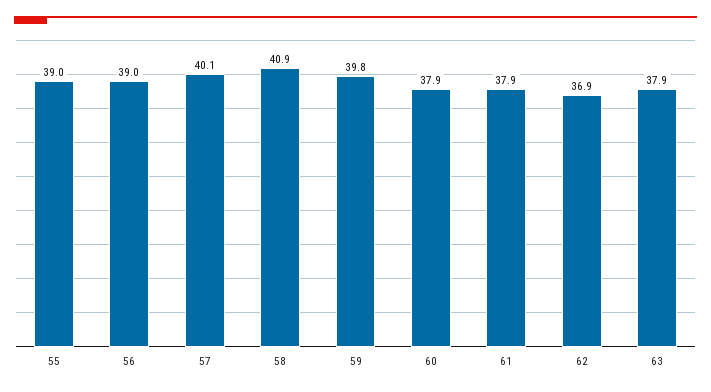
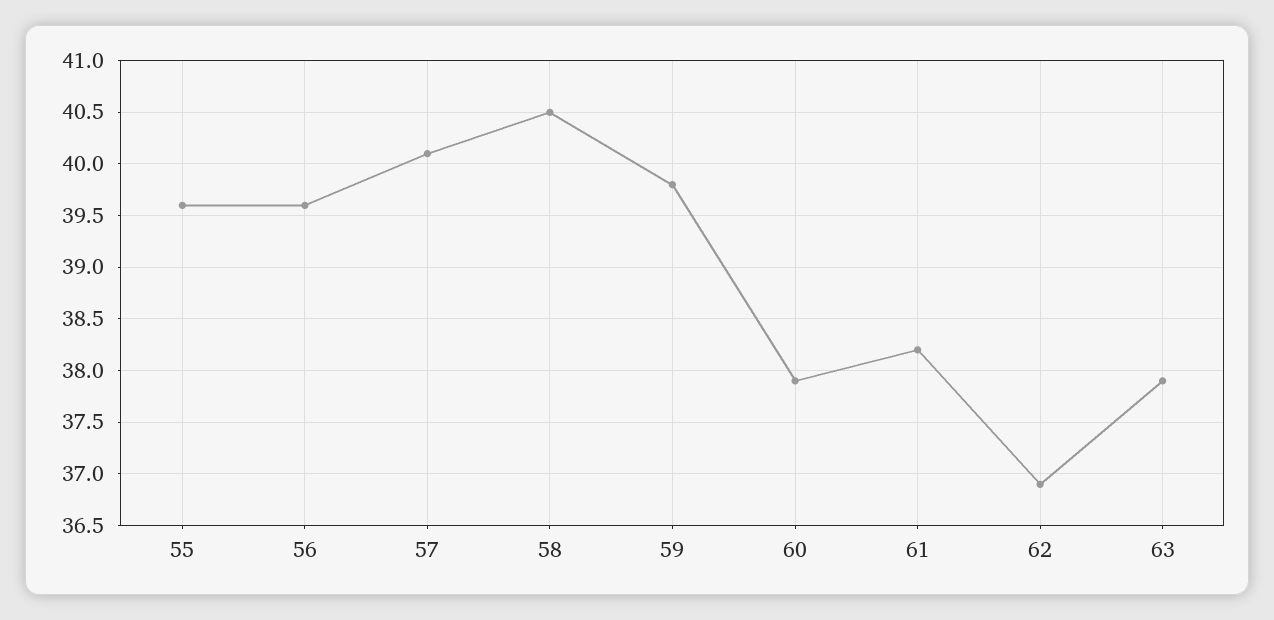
  {
-   "55": 39,
+   "55": 39.6,
-   "56": 39,
+   "56": 39.6,
    "57": 40.1,
-   "58": 40.9,
+   "58": 40.5,
    "59": 39.8,
    "60": 37.9,
-   "61": 37.9,
+   "61": 38.2,
    "62": 36.9,
    "63": 37.9
  }

